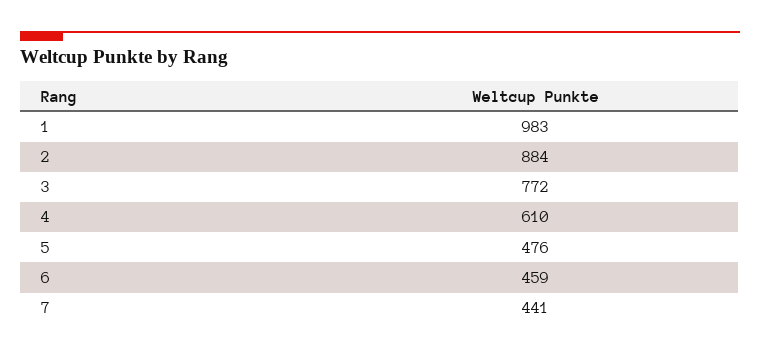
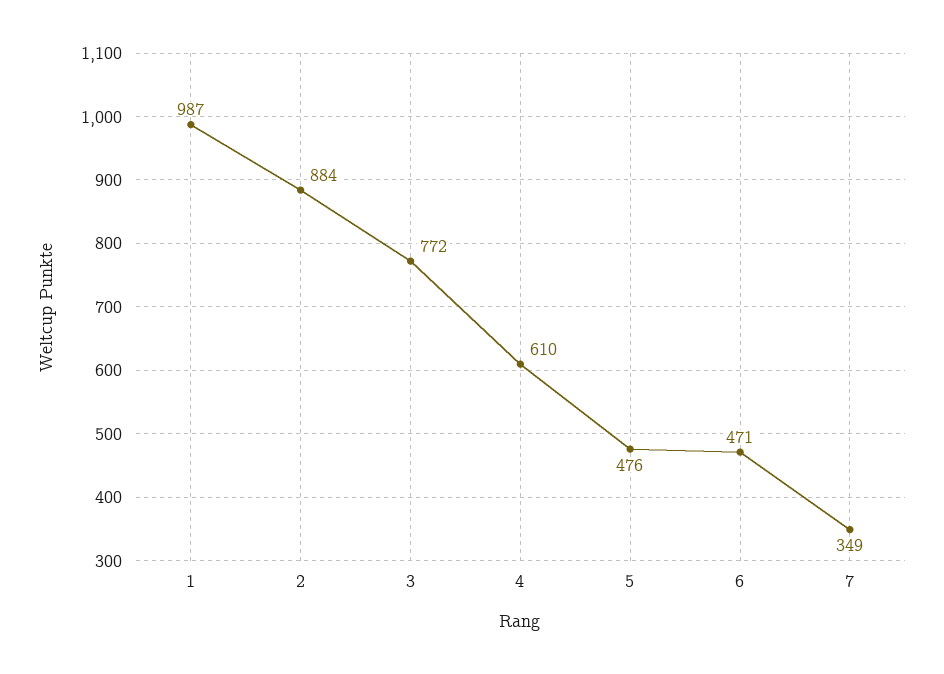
  {
-   "1": 983,
+   "1": 987,
    "2": 884,
    "3": 772,
    "4": 610,
    "5": 476,
-   "6": 459,
+   "6": 471,
-   "7": 441
+   "7": 349
  }

